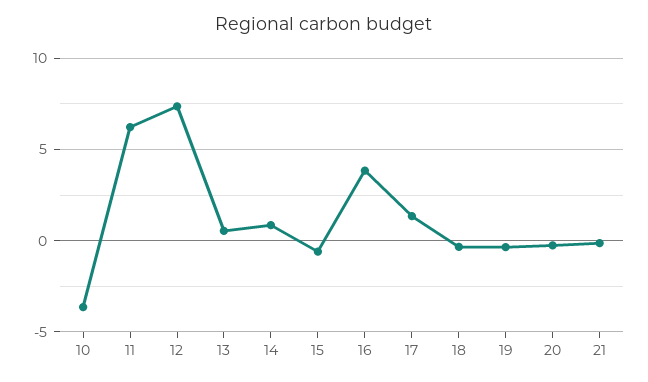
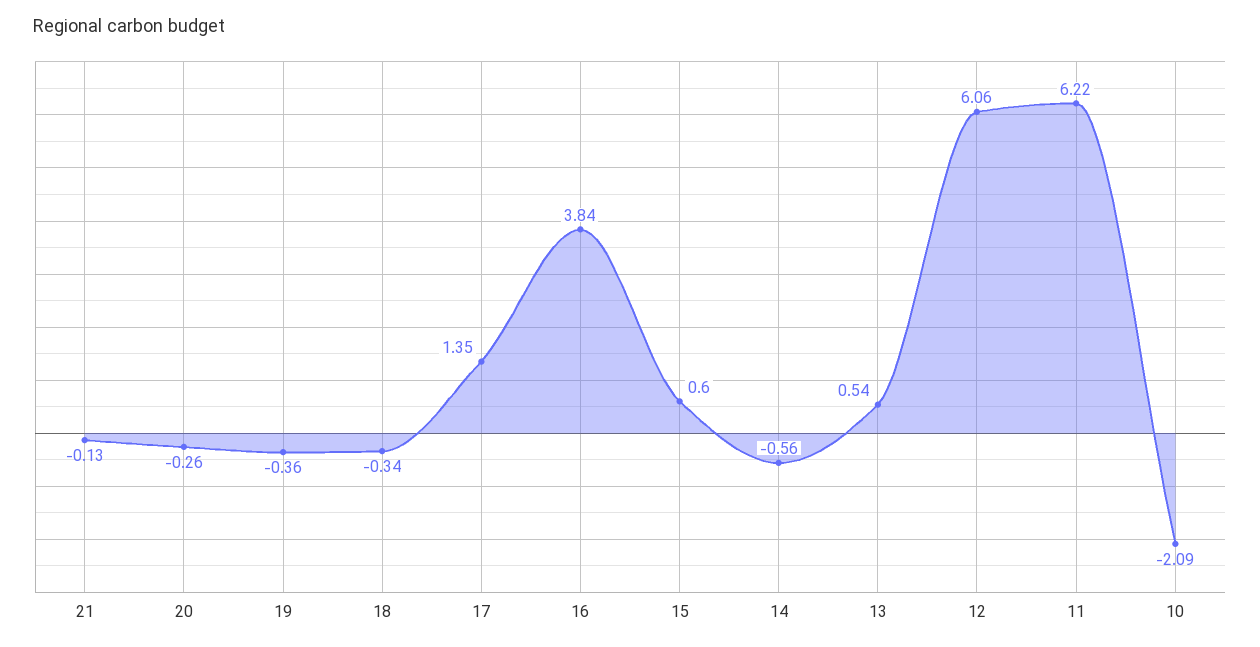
  {
-   "10": -3.5,
+   "10": -2.09,
    "11": 6.22,
-   "12": 7.5,
+   "12": 6.06,
    "13": 0.54,
-   "14": 1,
+   "14": -0.56,
-   "15": -0.5,
+   "15": 0.6,
    "16": 3.84,
    "17": 1.35,
    "18": -0.34,
    "19": -0.36,
    "20": -0.26,
    "21": -0.13
  }

